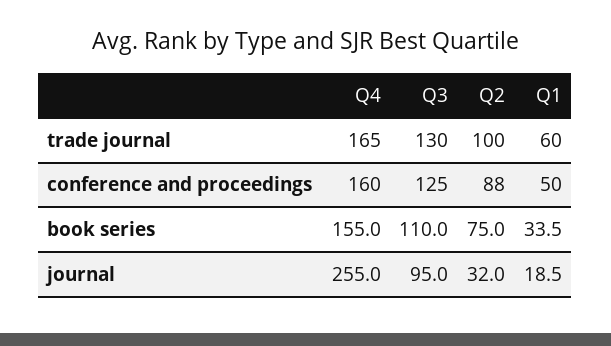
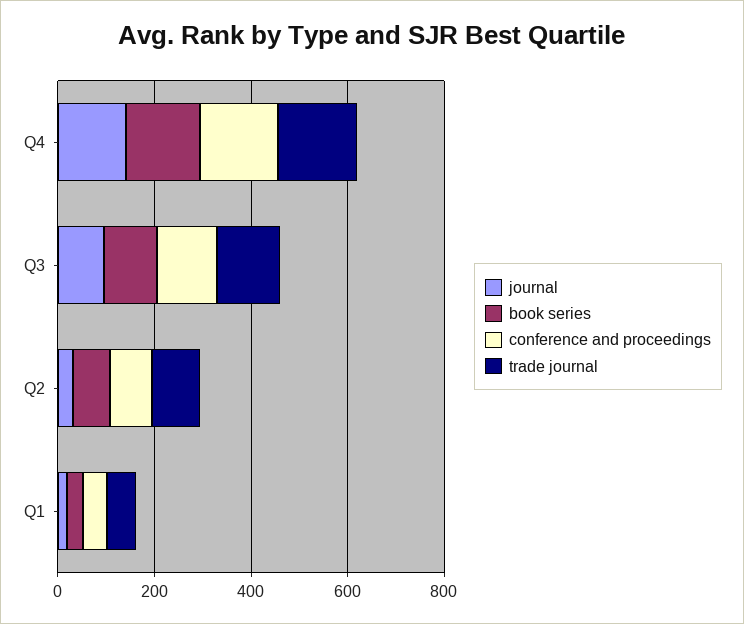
  {
    "trade journal": {
      "Q4": 165,
      "Q3": 130,
      "Q2": 100,
      "Q1": 60
    },
    "conference and proceedings": {
      "Q4": 160,
      "Q3": 125,
      "Q2": 88,
      "Q1": 50
    },
    "book series": {
      "Q4": 155,
      "Q3": 110,
      "Q2": 75,
      "Q1": 33.5
    },
    "journal": {
-     "Q4": 255,
+     "Q4": 150,
      "Q3": 95,
      "Q2": 32,
      "Q1": 18.5
    }
  }

